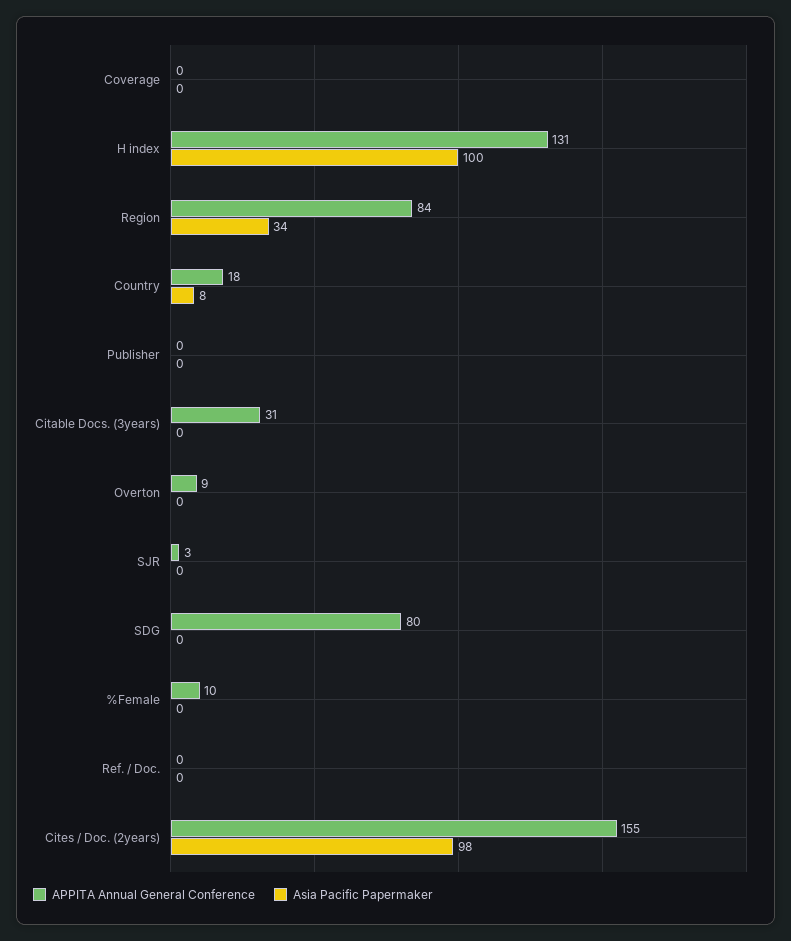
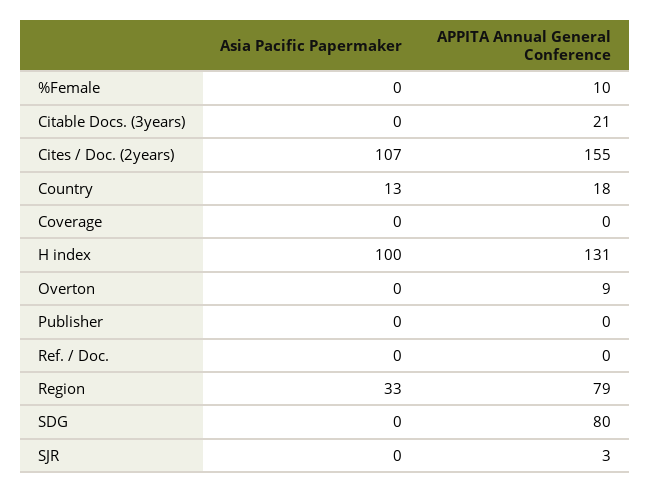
  {
    "APPITA Annual General Conference": {
      "Coverage": 0,
      "H index": 131,
-     "Region": 84,
+     "Region": 79,
      "Country": 18,
      "Publisher": 0,
-     "Citable Docs. (3years)": 31,
+     "Citable Docs. (3years)": 21,
      "Overton": 9,
      "SJR": 3,
      "SDG": 80,
      "%Female": 10,
      "Ref. / Doc.": 0,
      "Cites / Doc. (2years)": 155
    },
    "Asia Pacific Papermaker": {
      "Coverage": 0,
      "H index": 100,
-     "Region": 34,
+     "Region": 33,
-     "Country": 8,
+     "Country": 13,
      "Publisher": 0,
      "Citable Docs. (3years)": 0,
      "Overton": 0,
      "SJR": 0,
      "SDG": 0,
      "%Female": 0,
      "Ref. / Doc.": 0,
-     "Cites / Doc. (2years)": 98
+     "Cites / Doc. (2years)": 107
    }
  }

